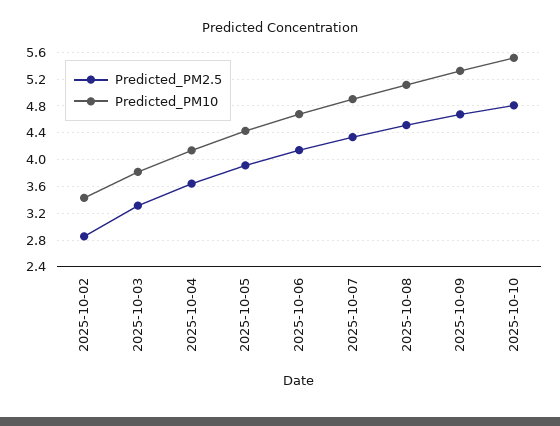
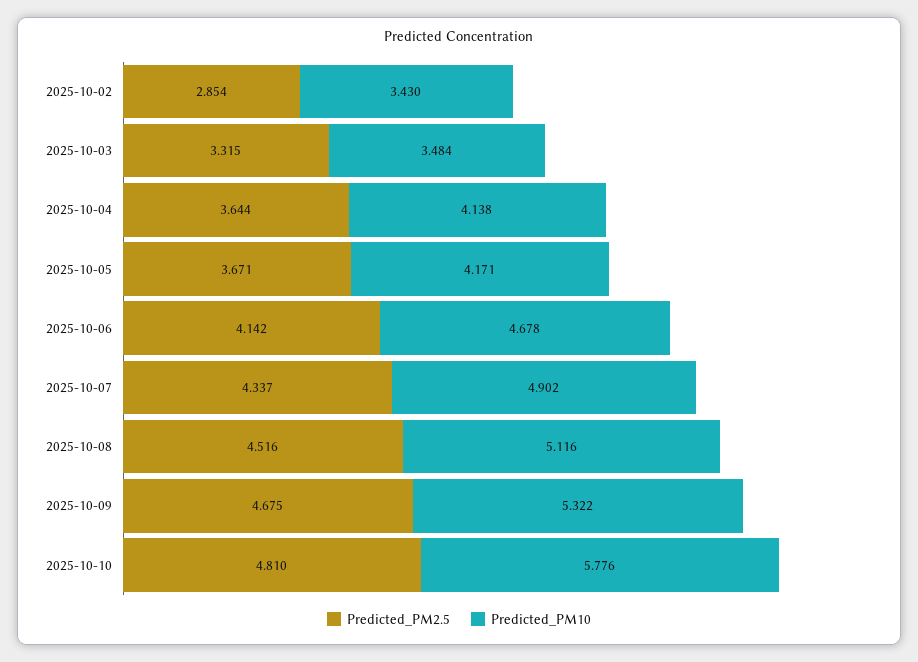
  {
    "Predicted_PM2.5": {
      "2025-10-02": 2.854,
      "2025-10-03": 3.315,
      "2025-10-04": 3.644,
-     "2025-10-05": 3.9,
+     "2025-10-05": 3.671,
      "2025-10-06": 4.142,
      "2025-10-07": 4.337,
      "2025-10-08": 4.516,
      "2025-10-09": 4.675,
      "2025-10-10": 4.81
    },
    "Predicted_PM10": {
      "2025-10-02": 3.43,
-     "2025-10-03": 3.8,
+     "2025-10-03": 3.484,
      "2025-10-04": 4.138,
-     "2025-10-05": 4.4,
+     "2025-10-05": 4.171,
      "2025-10-06": 4.678,
      "2025-10-07": 4.902,
      "2025-10-08": 5.116,
      "2025-10-09": 5.322,
-     "2025-10-10": 5.5
+     "2025-10-10": 5.776
    }
  }

